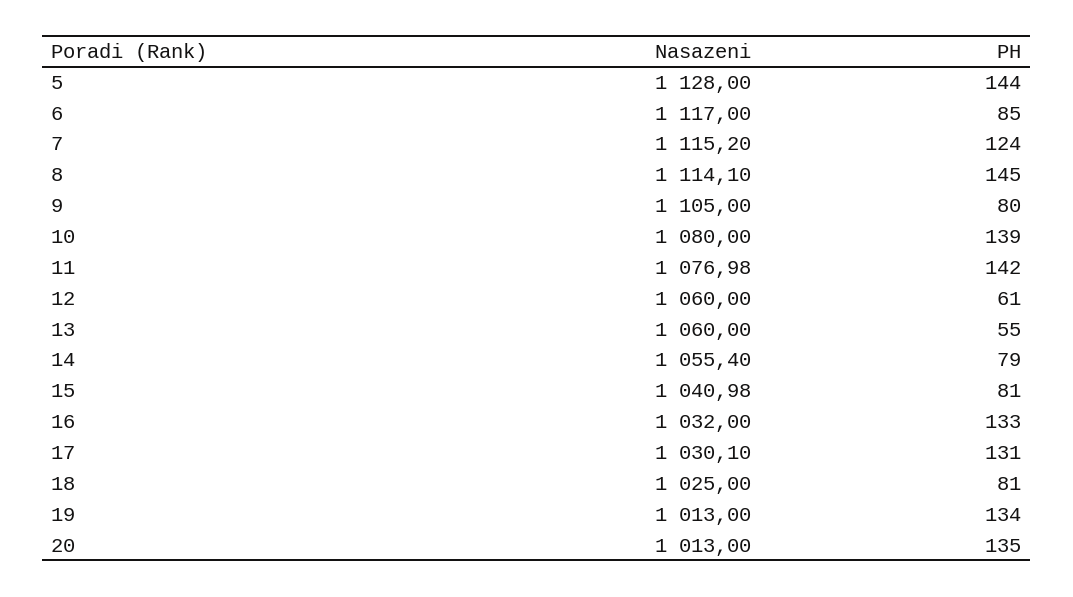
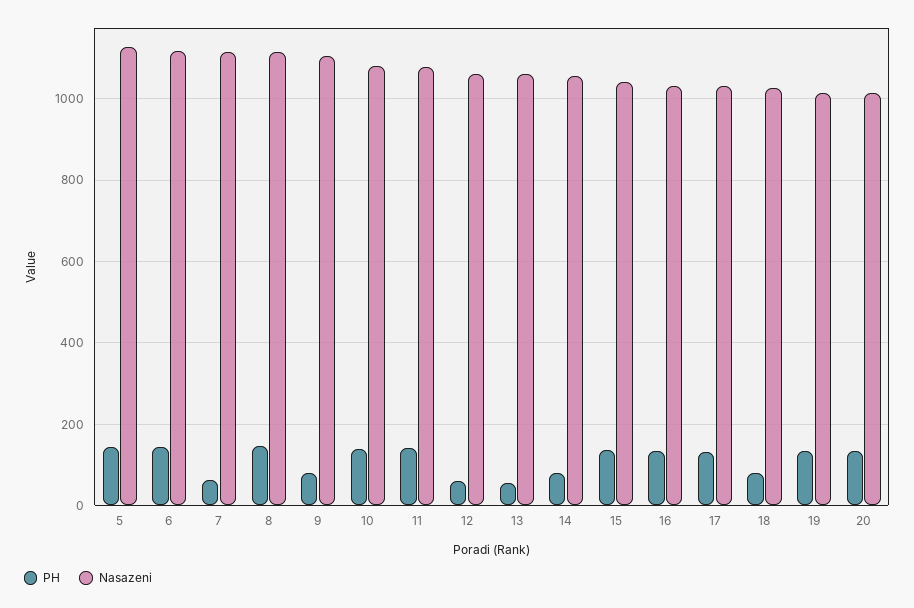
  {
    "Nasazeni": {
      "5": 1128,
      "6": 1117,
      "7": 1115.2,
      "8": 1114.1,
      "9": 1105,
      "10": 1080,
      "11": 1076.98,
      "12": 1060,
      "13": 1060,
      "14": 1055.4,
      "15": 1040.98,
      "16": 1032,
      "17": 1030.1,
      "18": 1025,
      "19": 1013,
      "20": 1013
    },
    "PH": {
      "5": 144,
-     "6": 85,
+     "6": 140,
-     "7": 124,
+     "7": 60,
      "8": 145,
      "9": 80,
      "10": 139,
      "11": 142,
      "12": 61,
      "13": 55,
      "14": 79,
-     "15": 81,
+     "15": 140,
      "16": 133,
      "17": 131,
      "18": 81,
      "19": 134,
      "20": 135
    }
  }

